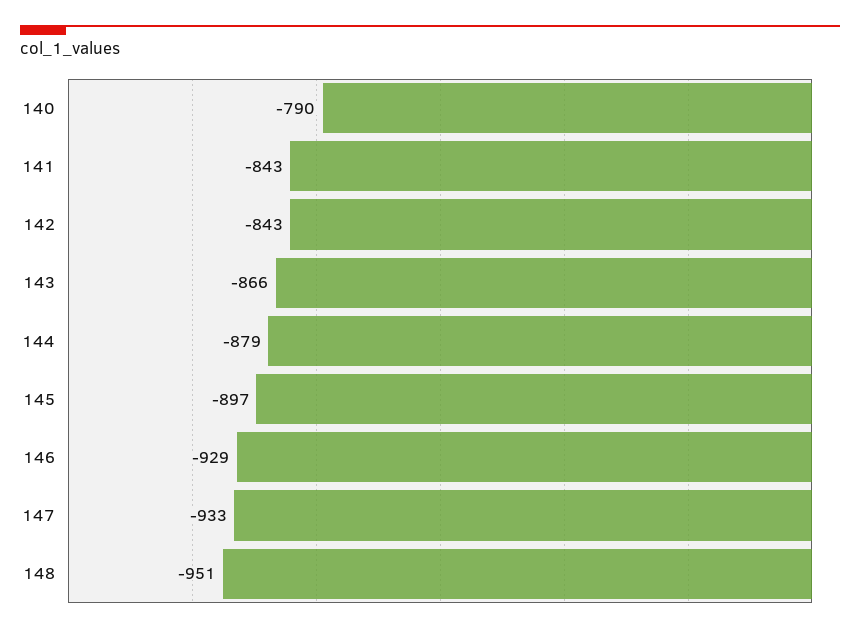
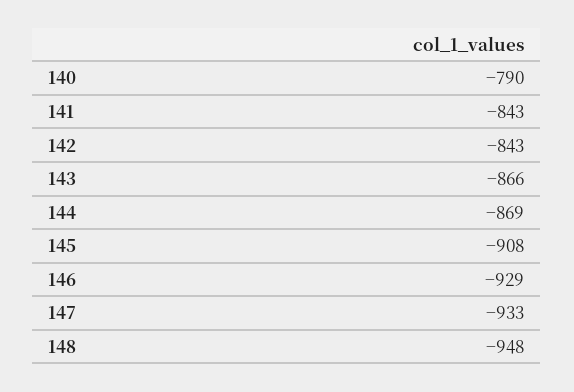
  {
    "140": -790,
    "141": -843,
    "142": -843,
    "143": -866,
-   "144": -879,
+   "144": -869,
-   "145": -897,
+   "145": -908,
    "146": -929,
    "147": -933,
-   "148": -951
+   "148": -948
  }

